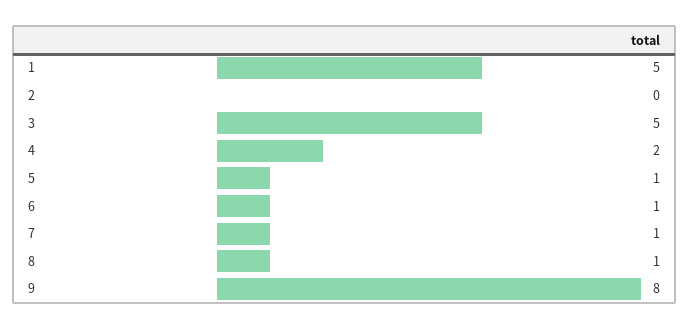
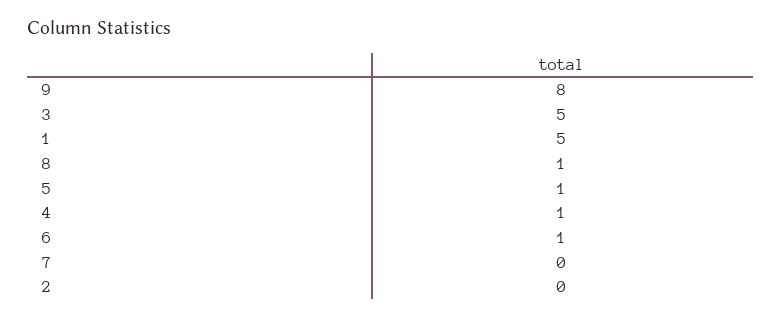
  {
    "1": 5,
    "2": 0,
    "3": 5,
-   "4": 2,
+   "4": 1,
    "5": 1,
    "6": 1,
-   "7": 1,
+   "7": 0,
    "8": 1,
    "9": 8
  }

